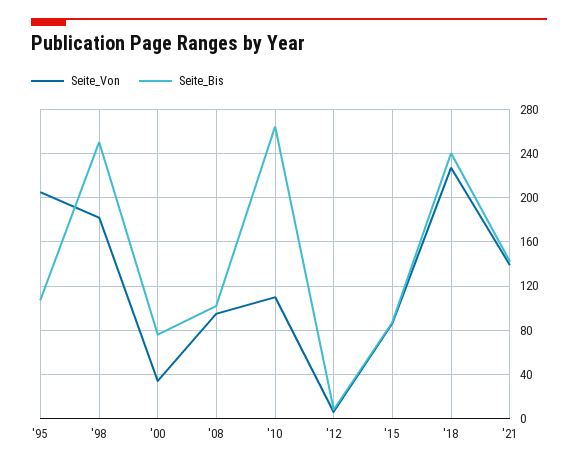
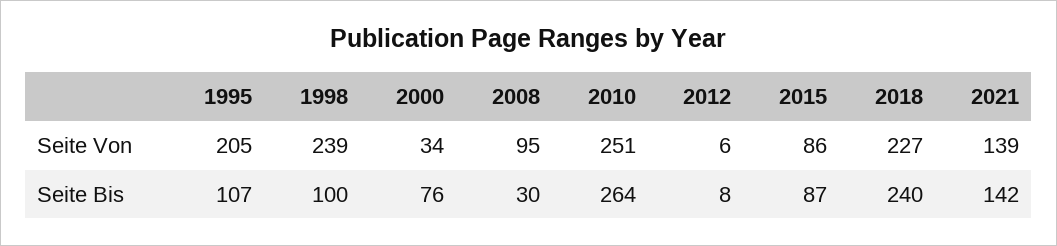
  {
    "Seite_Von": {
      "'95": 205,
-     "'98": 180,
+     "'98": 239,
      "'00": 34,
      "'08": 95,
-     "'10": 110,
+     "'10": 251,
      "'12": 6,
      "'15": 86,
      "'18": 227,
      "'21": 139
    },
    "Seite_Bis": {
      "'95": 107,
-     "'98": 250,
+     "'98": 100,
      "'00": 76,
-     "'08": 100,
+     "'08": 30,
      "'10": 264,
      "'12": 8,
      "'15": 87,
      "'18": 240,
      "'21": 142
    }
  }

